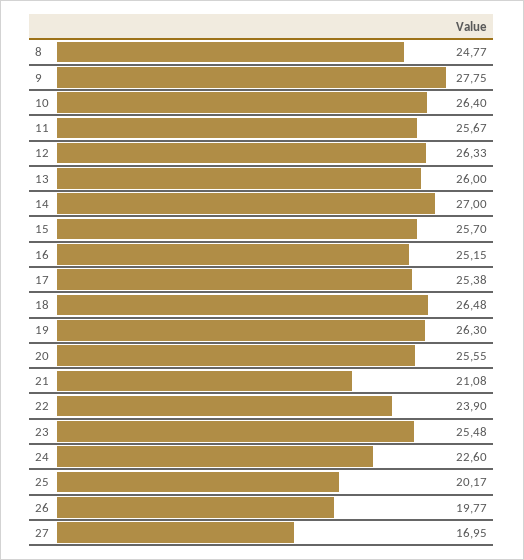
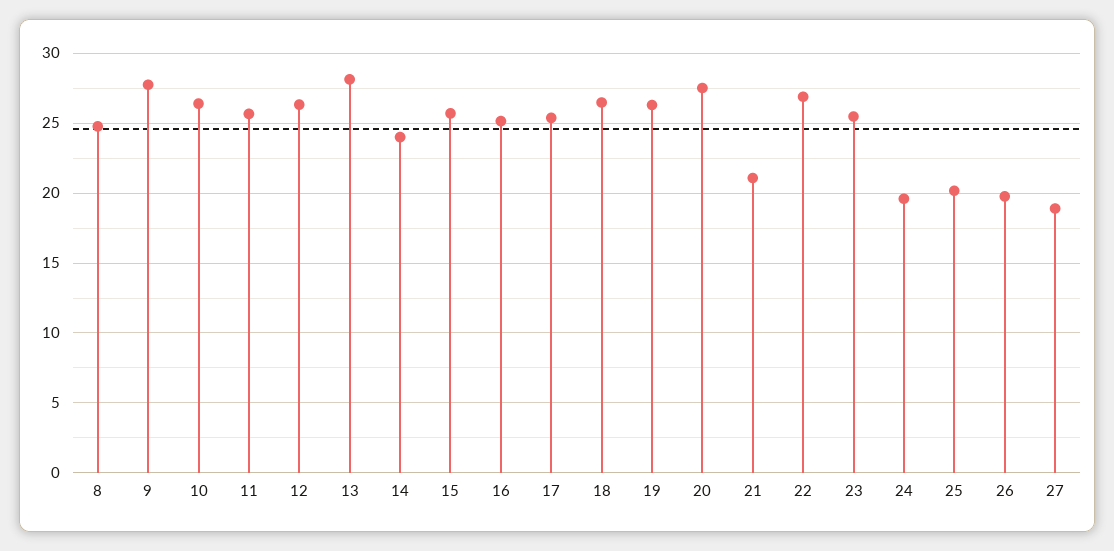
  {
    "8": 24.77,
    "9": 27.75,
    "10": 26.4,
    "11": 25.67,
    "12": 26.33,
-   "13": 26,
+   "13": 28,
-   "14": 27,
+   "14": 24,
    "15": 25.7,
    "16": 25.15,
    "17": 25.38,
    "18": 26.48,
    "19": 26.3,
-   "20": 25.55,
+   "20": 27.5,
    "21": 21.08,
-   "22": 23.9,
+   "22": 27,
    "23": 25.48,
-   "24": 22.6,
+   "24": 19.5,
    "25": 20.17,
    "26": 19.77,
-   "27": 16.95
+   "27": 19
  }

